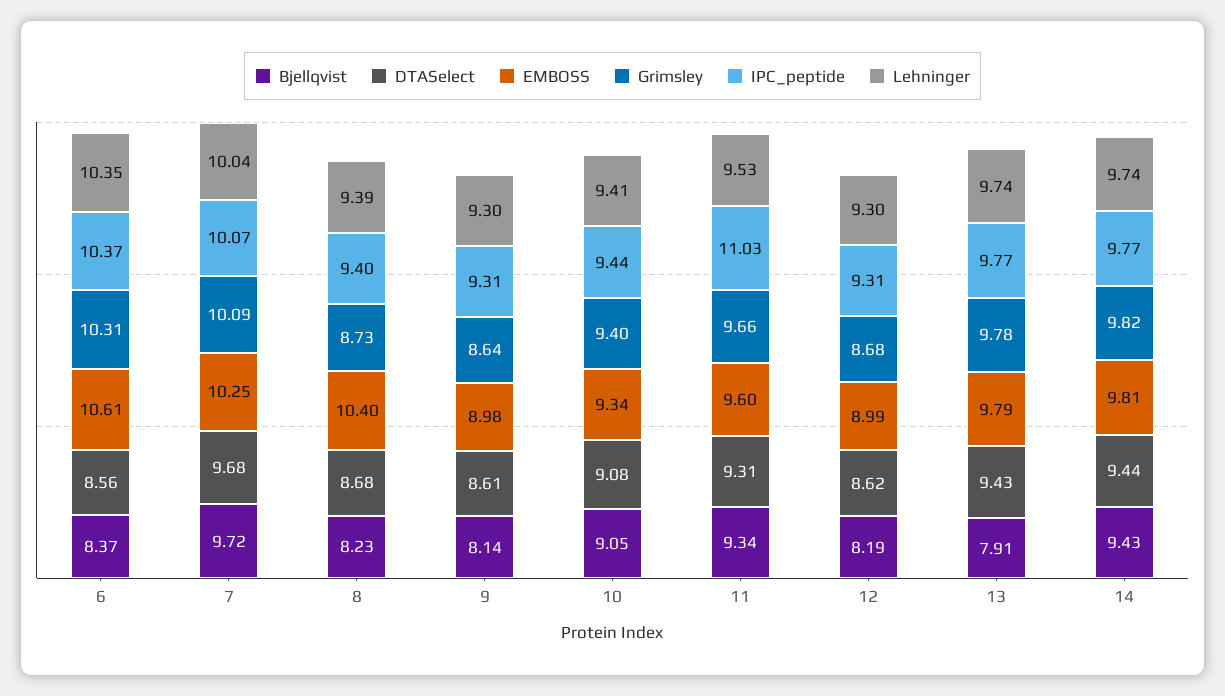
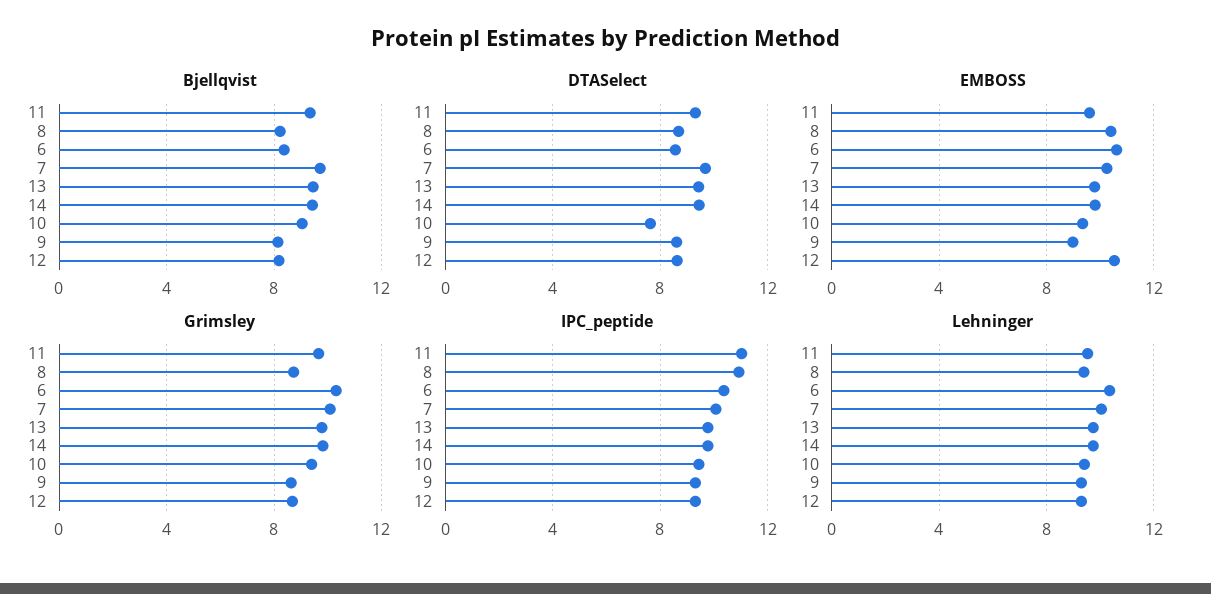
  {
    "Bjellqvist": {
      "6": 8.37,
      "7": 9.72,
      "8": 8.23,
      "9": 8.14,
      "10": 9.05,
      "11": 9.34,
      "12": 8.19,
-     "13": 7.91,
+     "13": 9.5,
      "14": 9.43
    },
    "DTASelect": {
      "6": 8.56,
      "7": 9.68,
      "8": 8.68,
      "9": 8.61,
-     "10": 9.08,
+     "10": 7.5,
      "11": 9.31,
      "12": 8.62,
      "13": 9.43,
      "14": 9.44
    },
    "EMBOSS": {
      "6": 10.61,
      "7": 10.25,
      "8": 10.4,
      "9": 8.98,
      "10": 9.34,
      "11": 9.6,
-     "12": 8.99,
+     "12": 10.5,
      "13": 9.79,
      "14": 9.81
    },
    "Grimsley": {
      "6": 10.31,
      "7": 10.09,
      "8": 8.73,
      "9": 8.64,
      "10": 9.4,
      "11": 9.66,
      "12": 8.68,
      "13": 9.78,
      "14": 9.82
    },
    "IPC_peptide": {
      "6": 10.37,
      "7": 10.07,
-     "8": 9.4,
+     "8": 11,
      "9": 9.31,
      "10": 9.44,
      "11": 11.03,
      "12": 9.31,
      "13": 9.77,
      "14": 9.77
    },
    "Lehninger": {
      "6": 10.35,
      "7": 10.04,
      "8": 9.39,
      "9": 9.3,
      "10": 9.41,
      "11": 9.53,
      "12": 9.3,
      "13": 9.74,
      "14": 9.74
    }
  }

